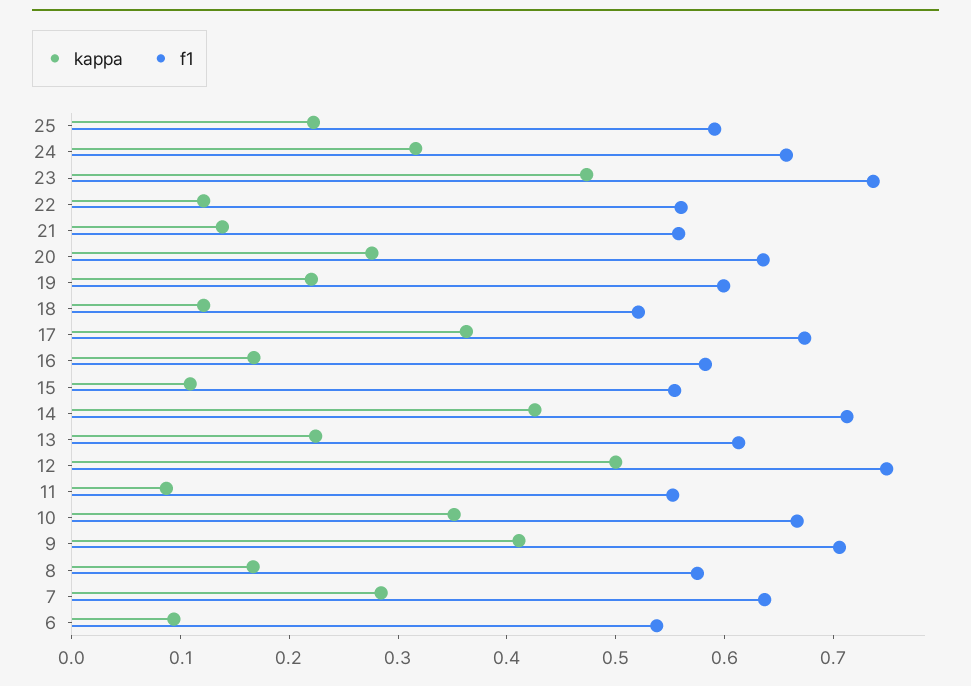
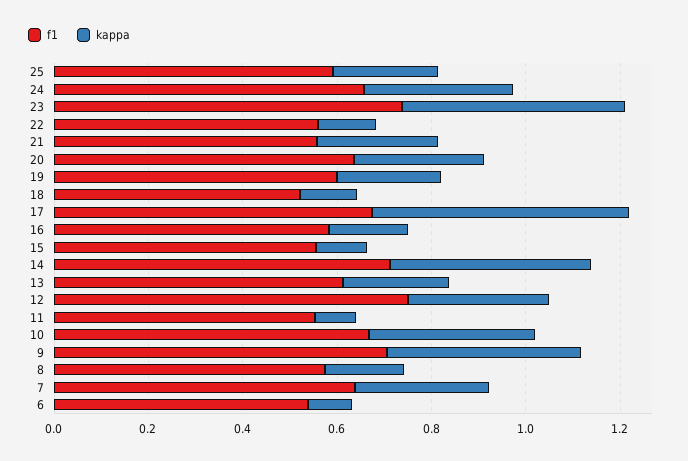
  {
    "kappa": {
      "25": 0.22,
      "24": 0.32,
      "23": 0.48,
      "22": 0.12,
-     "21": 0.14,
+     "21": 0.25,
      "20": 0.28,
      "19": 0.22,
      "18": 0.12,
-     "17": 0.36,
+     "17": 0.55,
      "16": 0.16,
      "15": 0.1,
      "14": 0.42,
      "13": 0.22,
-     "12": 0.5,
+     "12": 0.3,
      "11": 0.08,
      "10": 0.36,
      "9": 0.42,
      "8": 0.16,
      "7": 0.28,
      "6": 0.1
    },
    "f1": {
      "25": 0.6,
      "24": 0.66,
      "23": 0.74,
      "22": 0.56,
      "21": 0.56,
      "20": 0.64,
      "19": 0.6,
      "18": 0.52,
      "17": 0.68,
      "16": 0.58,
      "15": 0.56,
      "14": 0.72,
      "13": 0.62,
      "12": 0.74,
      "11": 0.56,
      "10": 0.66,
      "9": 0.7,
      "8": 0.58,
      "7": 0.64,
      "6": 0.54
    }
  }

